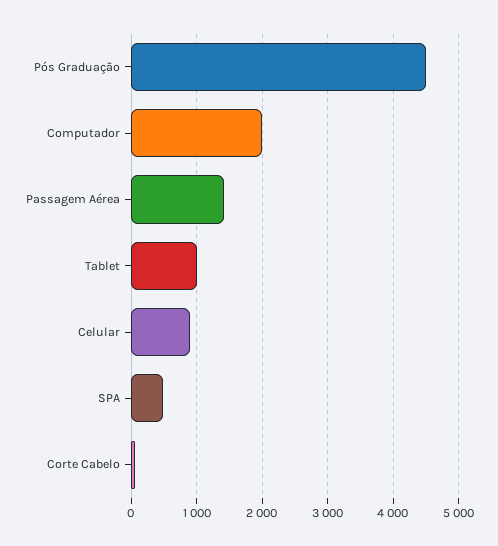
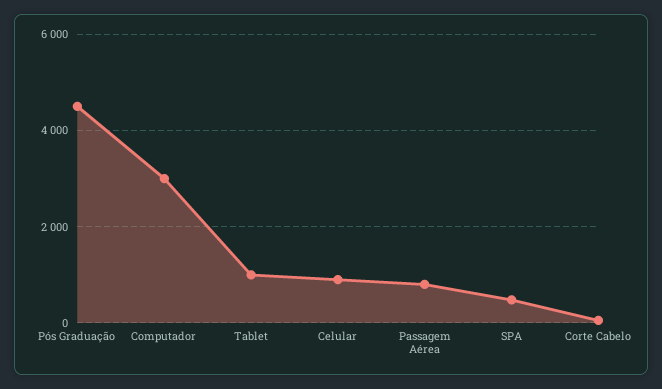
  {
    "Pós Graduação": 4500,
-   "Computador": 2000,
+   "Computador": 3000,
-   "Passagem Aérea": 1400,
+   "Passagem Aérea": 800,
    "Tablet": 1000,
    "Celular": 900,
    "SPA": 500,
    "Corte Cabelo": 100
  }

